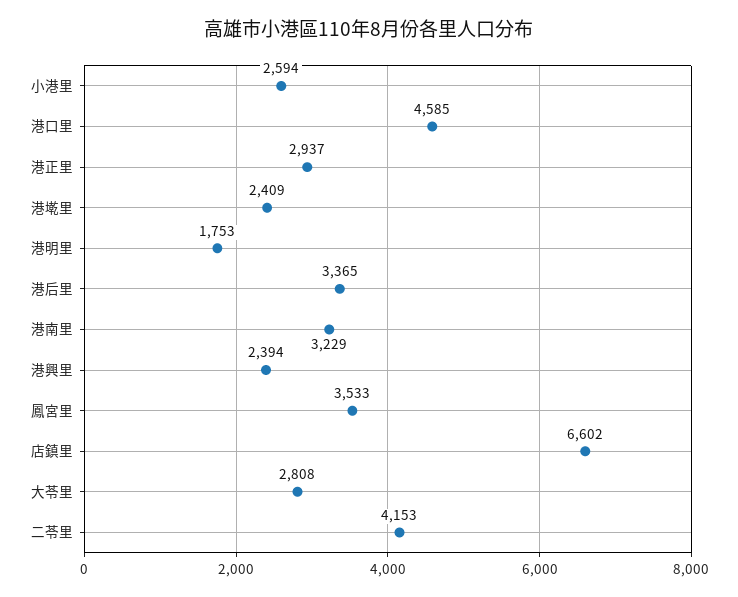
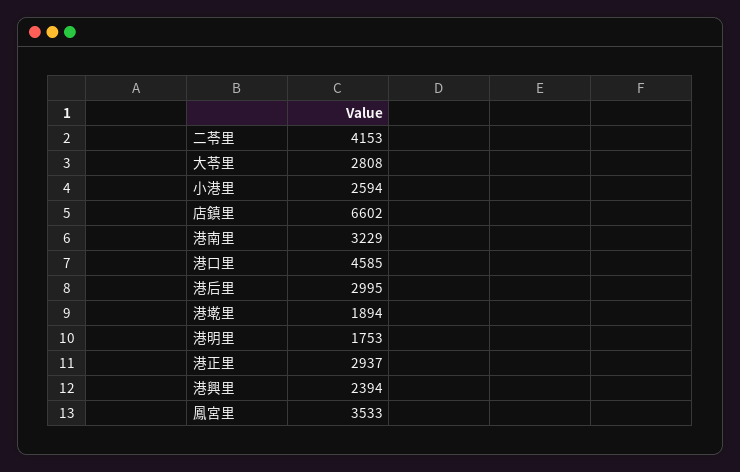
  {
    "小港里": 2594,
    "港口里": 4585,
    "港正里": 2937,
-   "港墘里": 2409,
+   "港墘里": 1894,
    "港明里": 1753,
-   "港后里": 3365,
+   "港后里": 2995,
    "港南里": 3229,
    "港興里": 2394,
    "鳳宮里": 3533,
    "店鎮里": 6602,
    "大苓里": 2808,
    "二苓里": 4153
  }

